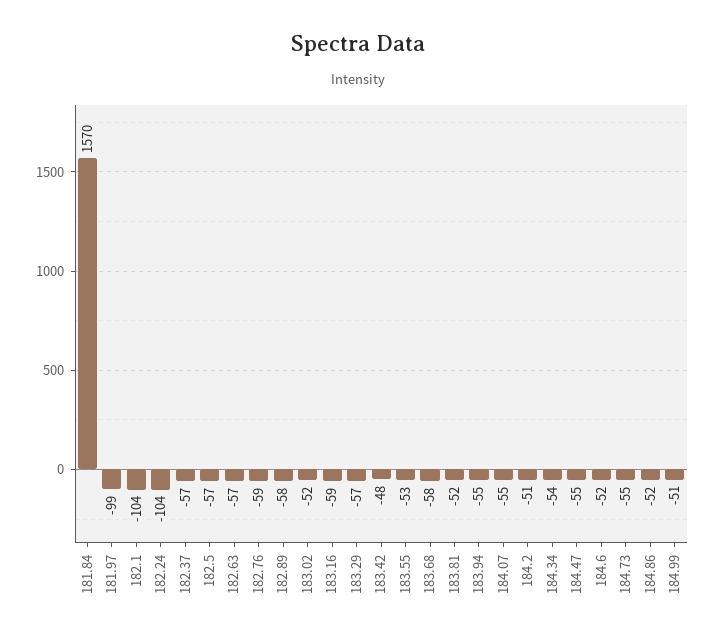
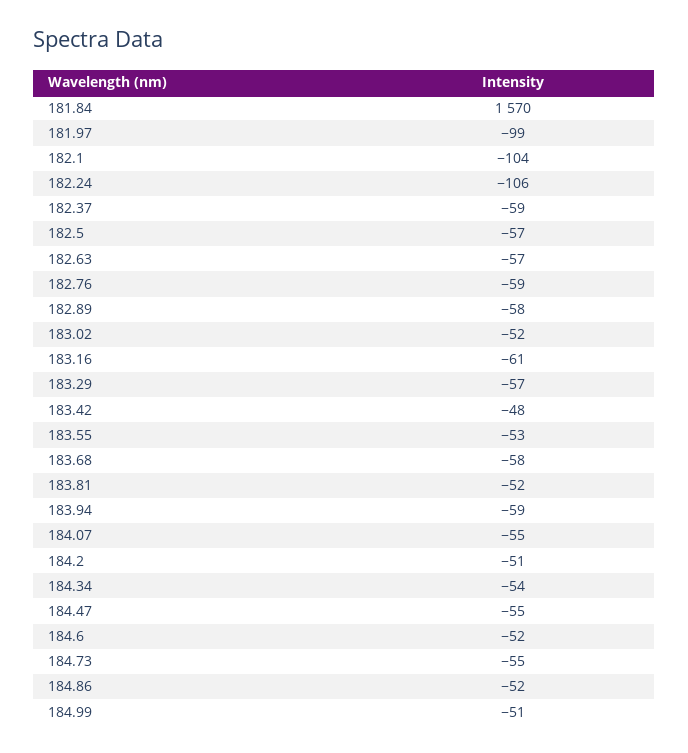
  {
    "181.84": 1570,
    "181.97": -99,
    "182.1": -104,
-   "182.24": -104,
+   "182.24": -106,
-   "182.37": -57,
+   "182.37": -59,
    "182.5": -57,
    "182.63": -57,
    "182.76": -59,
    "182.89": -58,
    "183.02": -52,
-   "183.16": -59,
+   "183.16": -61,
    "183.29": -57,
    "183.42": -48,
    "183.55": -53,
    "183.68": -58,
    "183.81": -52,
-   "183.94": -55,
+   "183.94": -59,
    "184.07": -55,
    "184.2": -51,
    "184.34": -54,
    "184.47": -55,
    "184.6": -52,
    "184.73": -55,
    "184.86": -52,
    "184.99": -51
  }

